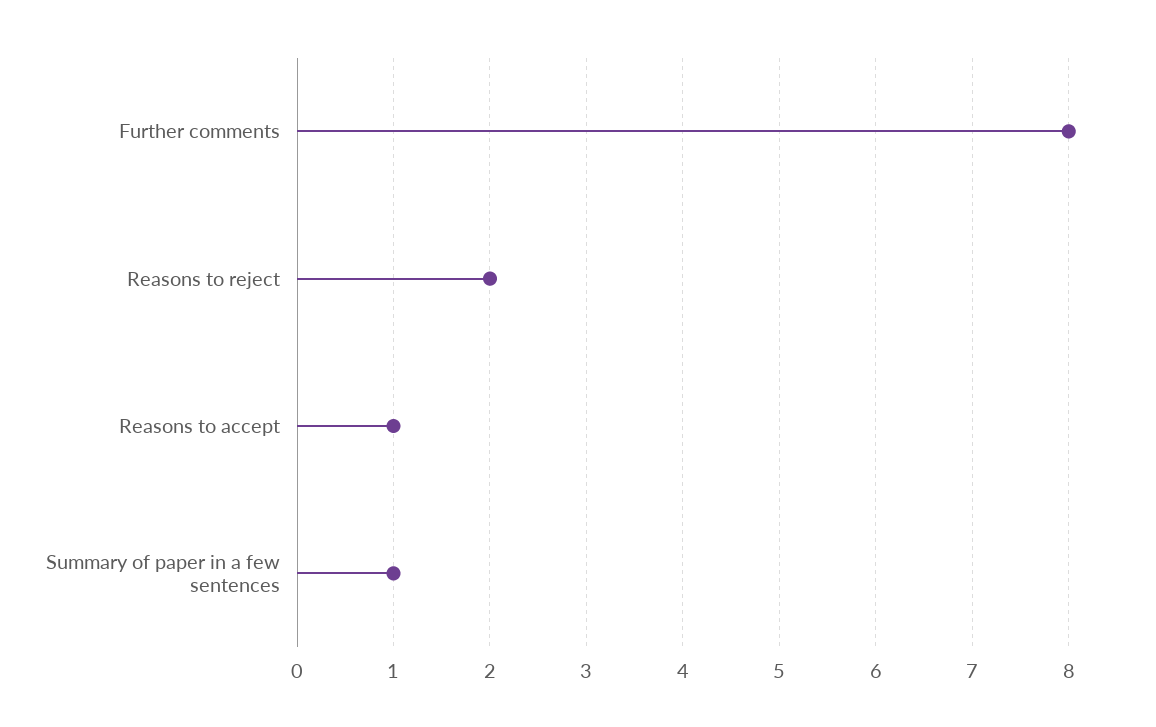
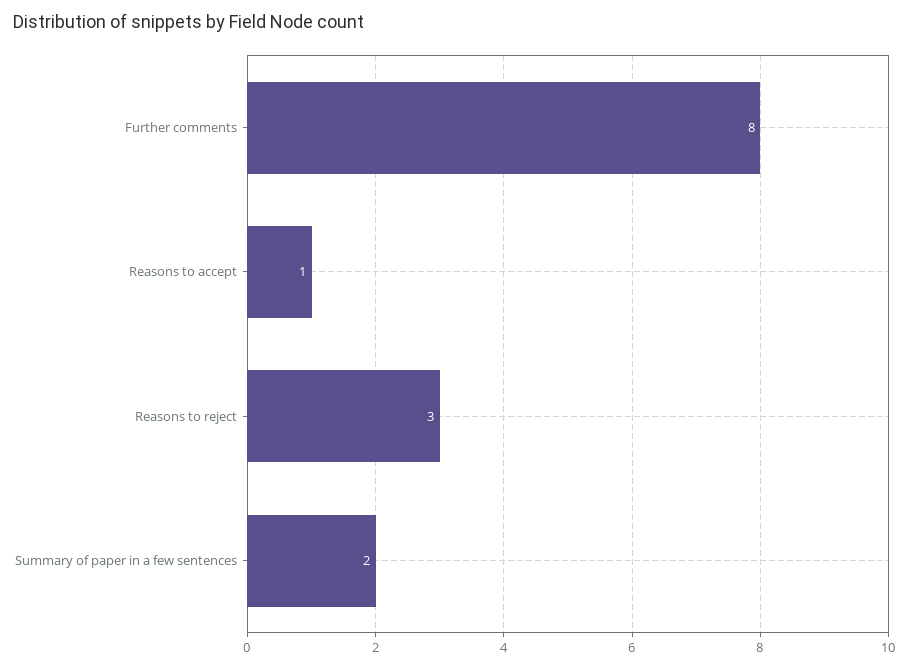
  {
    "Further comments": 8,
-   "Reasons to reject": 2,
+   "Reasons to reject": 3,
    "Reasons to accept": 1,
-   "Summary of paper in a few sentences": 1
+   "Summary of paper in a few sentences": 2
  }

